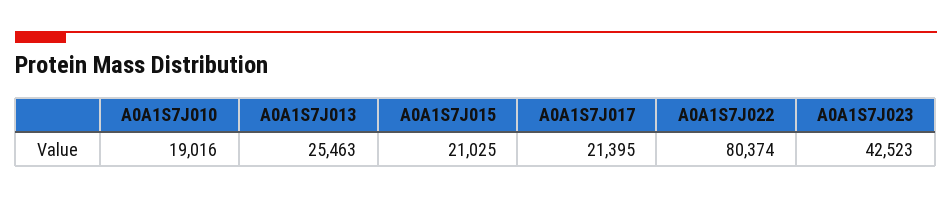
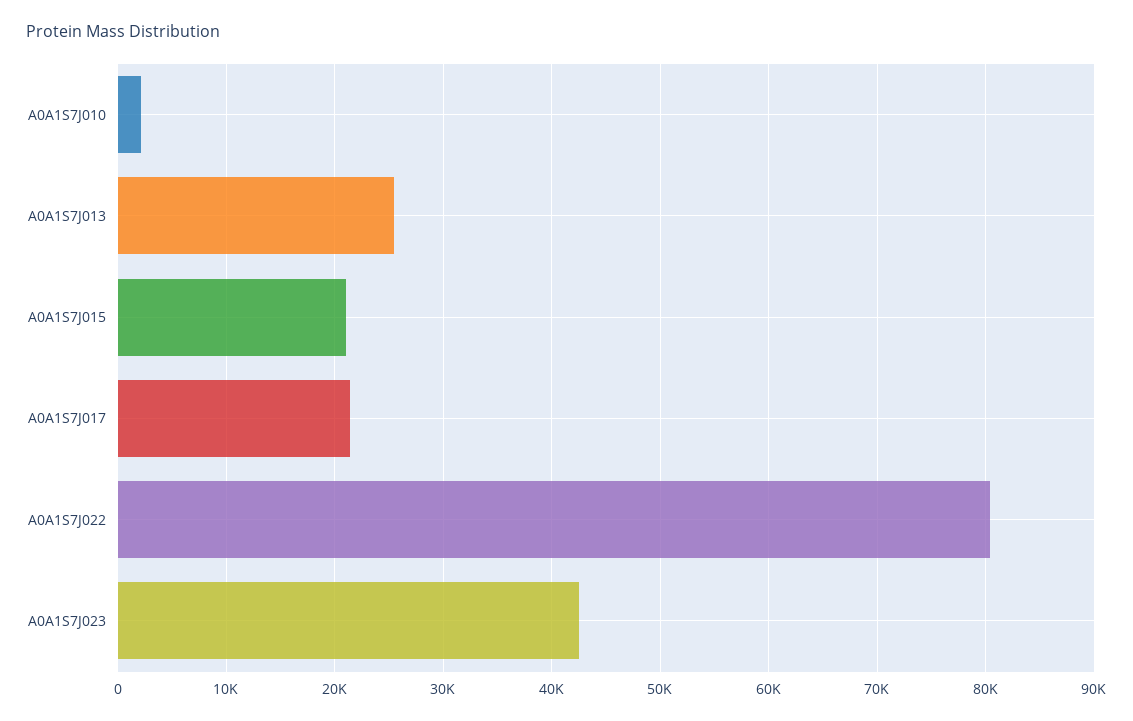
  {
-   "A0A1S7J010": 19016,
+   "A0A1S7J010": 2000,
    "A0A1S7J013": 25463,
    "A0A1S7J015": 21025,
    "A0A1S7J017": 21395,
    "A0A1S7J022": 80374,
    "A0A1S7J023": 42523
  }

